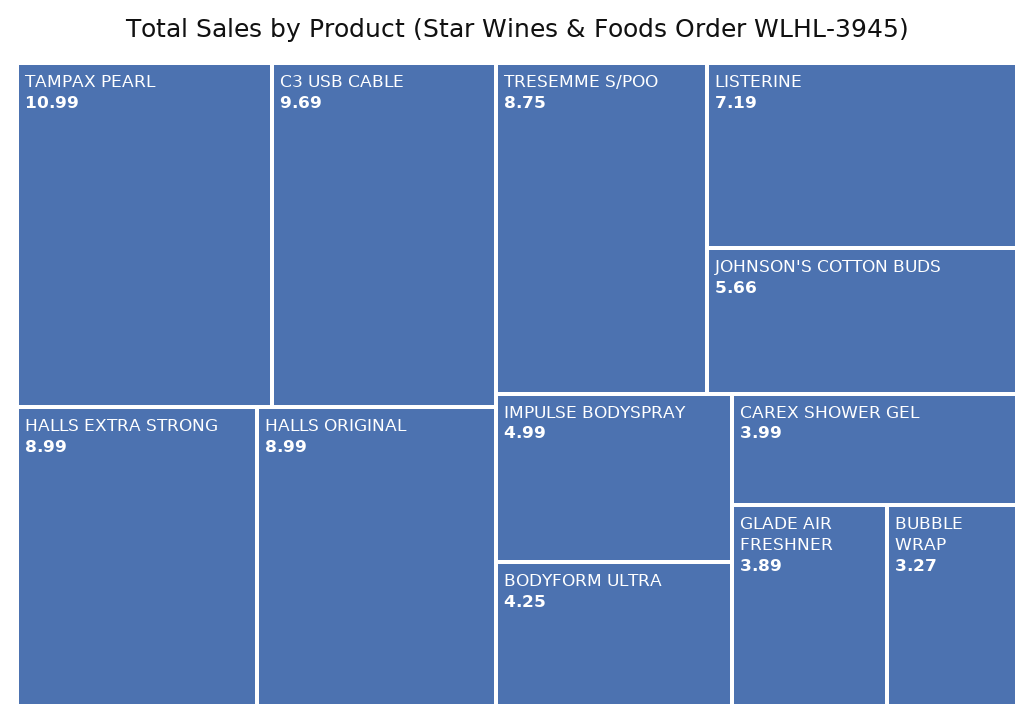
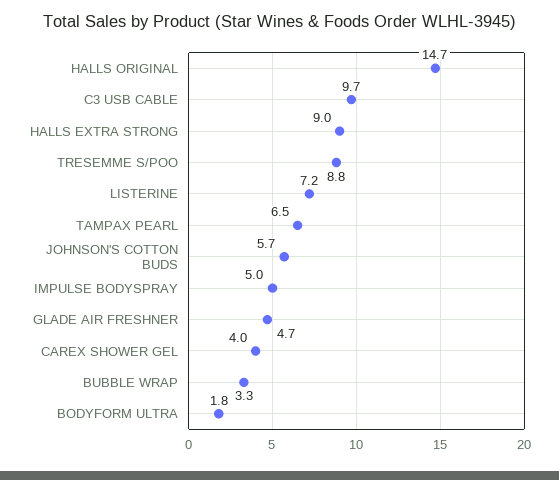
  {
-   "TAMPAX PEARL": 10.99,
+   "TAMPAX PEARL": 6.5,
    "C3 USB CABLE": 9.69,
    "HALLS EXTRA STRONG": 8.99,
-   "HALLS ORIGINAL": 8.99,
+   "HALLS ORIGINAL": 14.7,
    "TRESEMME S/POO": 8.75,
    "LISTERINE": 7.19,
    "JOHNSON'S COTTON BUDS": 5.66,
    "IMPULSE BODYSPRAY": 4.99,
-   "BODYFORM ULTRA": 4.25,
+   "BODYFORM ULTRA": 1.8,
    "CAREX SHOWER GEL": 3.99,
-   "GLADE AIR FRESHNER": 3.89,
+   "GLADE AIR FRESHNER": 4.7,
    "BUBBLE WRAP": 3.27
  }

